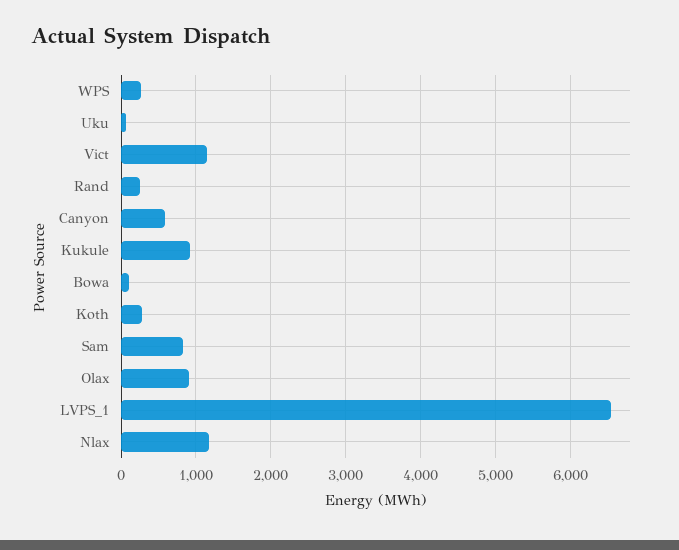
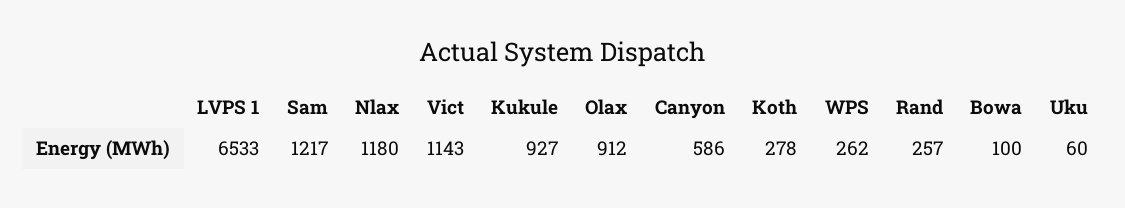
  {
    "WPS": 262,
    "Uku": 60,
    "Vict": 1143,
    "Rand": 257,
    "Canyon": 586,
    "Kukule": 927,
    "Bowa": 100,
    "Koth": 278,
-   "Sam": 800,
+   "Sam": 1217,
    "Olax": 912,
    "LVPS_1": 6533,
    "Nlax": 1180
  }

